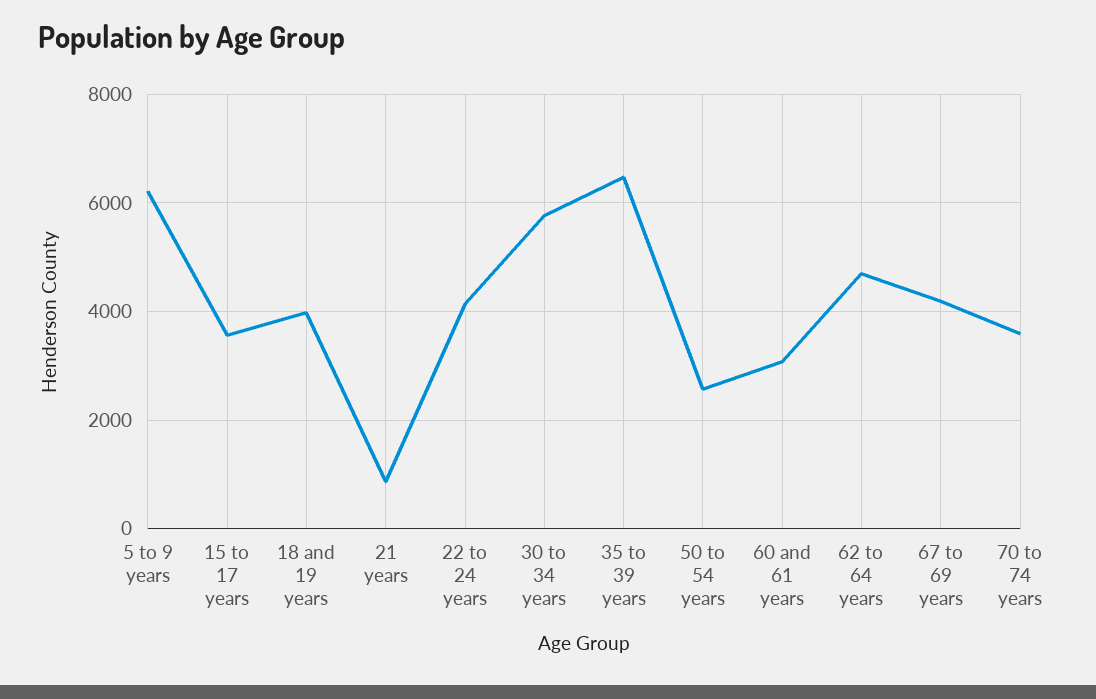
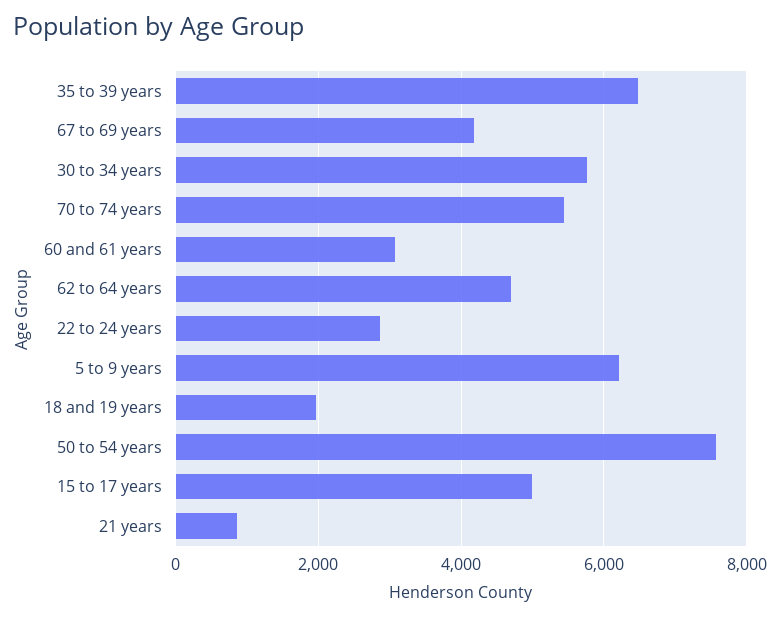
  {
    "5 to 9 years": 6200,
-   "15 to 17 years": 3600,
+   "15 to 17 years": 5000,
-   "18 and 19 years": 4000,
+   "18 and 19 years": 2000,
    "21 years": 800,
-   "22 to 24 years": 4200,
+   "22 to 24 years": 2800,
    "30 to 34 years": 5800,
    "35 to 39 years": 6400,
-   "50 to 54 years": 2600,
+   "50 to 54 years": 7600,
    "60 and 61 years": 3000,
    "62 to 64 years": 4600,
    "67 to 69 years": 4200,
-   "70 to 74 years": 3600
+   "70 to 74 years": 5400
  }

